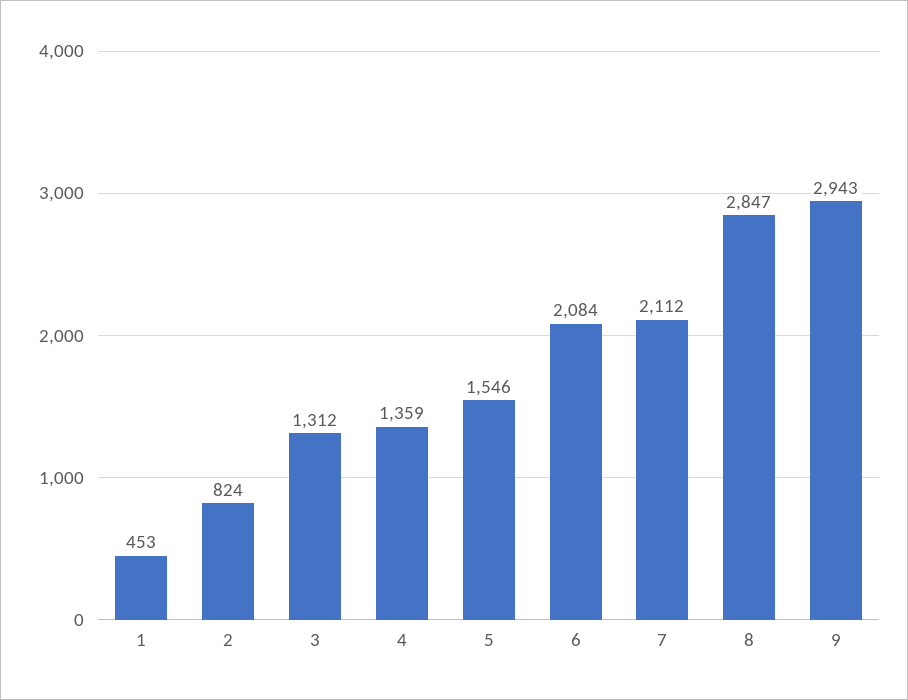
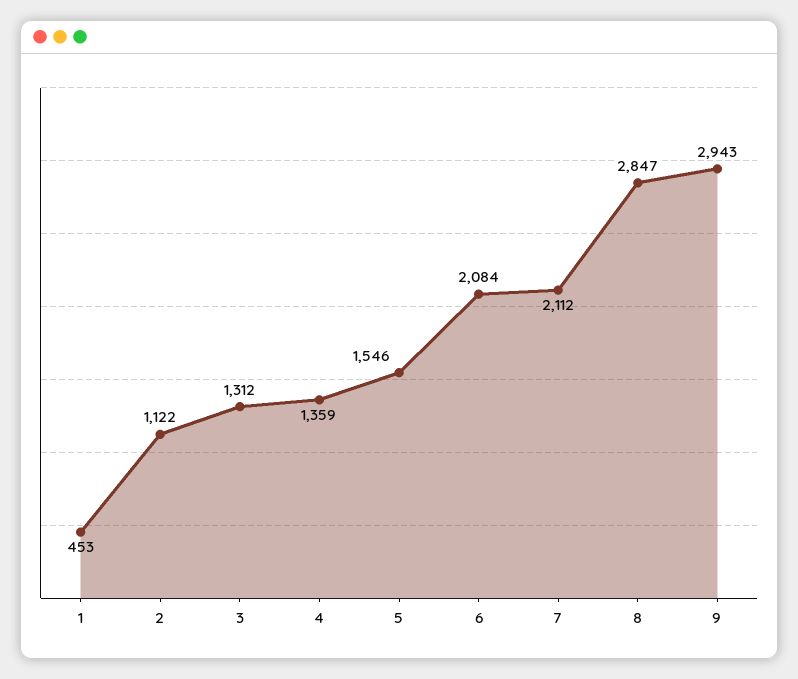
  {
    "1": 453,
-   "2": 824,
+   "2": 1122,
    "3": 1312,
    "4": 1359,
    "5": 1546,
    "6": 2084,
    "7": 2112,
    "8": 2847,
    "9": 2943
  }

